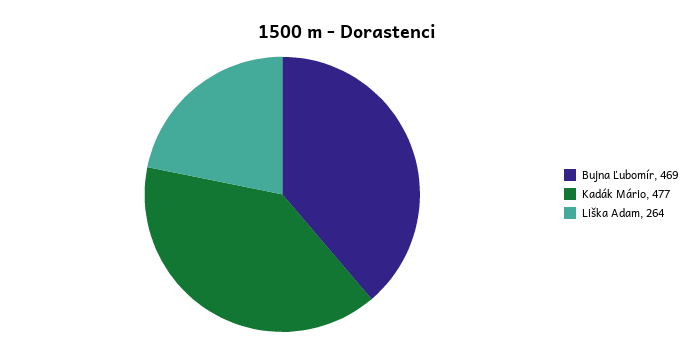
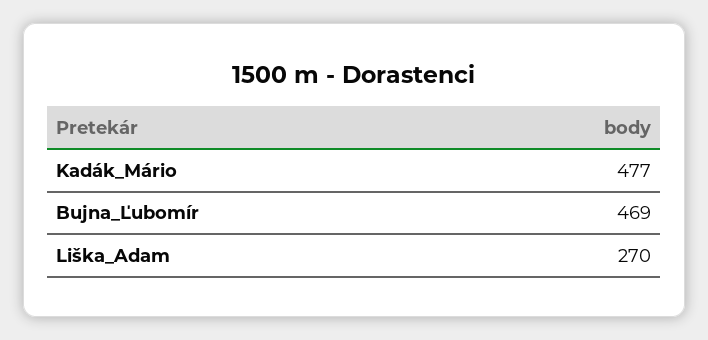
  {
    "Bujna Ľubomír": 469,
    "Kadák Mário": 477,
-   "Liška Adam": 264
+   "Liška Adam": 270
  }

